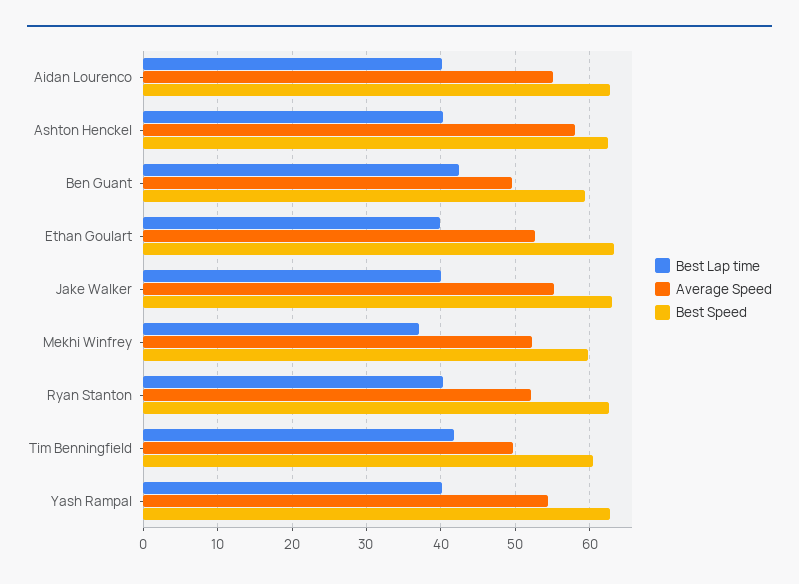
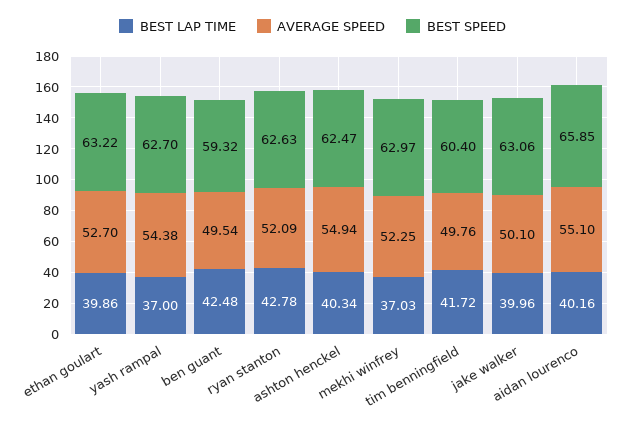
  {
    "Best Lap time": {
      "Aidan Lourenco": 40.16,
      "Ashton Henckel": 40.34,
      "Ben Guant": 42.48,
      "Ethan Goulart": 39.86,
      "Jake Walker": 39.96,
      "Mekhi Winfrey": 37.03,
-     "Ryan Stanton": 40,
+     "Ryan Stanton": 42.78,
      "Tim Benningfield": 41.72,
-     "Yash Rampal": 40
+     "Yash Rampal": 37
    },
    "Average Speed": {
      "Aidan Lourenco": 55.1,
-     "Ashton Henckel": 58,
+     "Ashton Henckel": 54.94,
      "Ben Guant": 49.54,
      "Ethan Goulart": 52.7,
-     "Jake Walker": 55,
+     "Jake Walker": 50.1,
      "Mekhi Winfrey": 52.25,
      "Ryan Stanton": 52.09,
      "Tim Benningfield": 49.76,
      "Yash Rampal": 54.38
    },
    "Best Speed": {
-     "Aidan Lourenco": 63,
+     "Aidan Lourenco": 65.85,
      "Ashton Henckel": 62.47,
      "Ben Guant": 59.32,
      "Ethan Goulart": 63.22,
      "Jake Walker": 63.06,
-     "Mekhi Winfrey": 60,
+     "Mekhi Winfrey": 62.97,
      "Ryan Stanton": 62.63,
      "Tim Benningfield": 60.4,
      "Yash Rampal": 62.7
    }
  }

